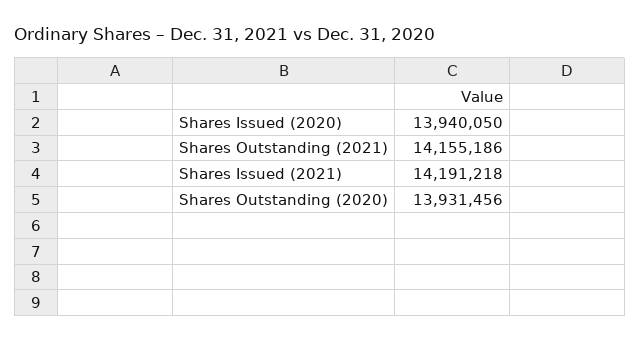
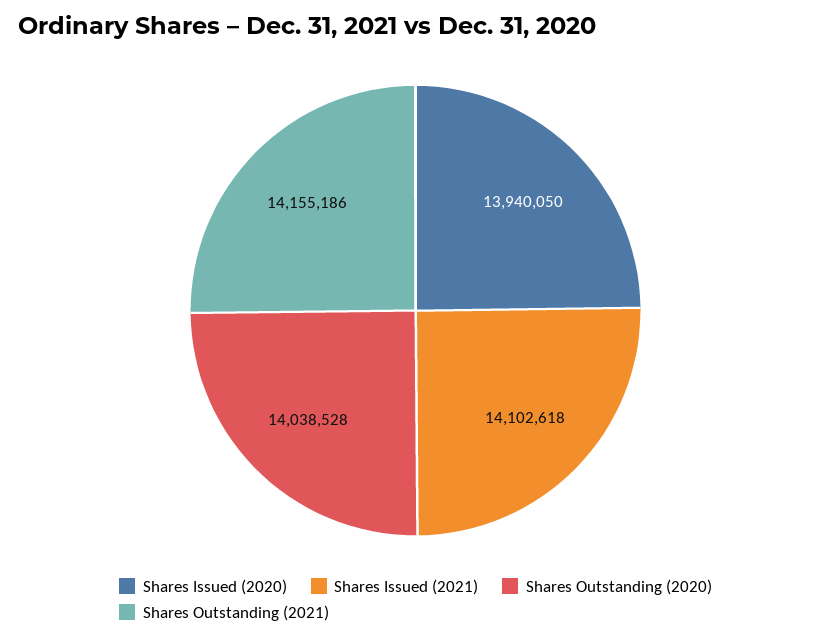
  {
    "Shares Issued (2020)": 13940050,
    "Shares Outstanding (2021)": 14155186,
-   "Shares Issued (2021)": 14191218,
+   "Shares Issued (2021)": 14102618,
-   "Shares Outstanding (2020)": 13931456
+   "Shares Outstanding (2020)": 14038528
  }

